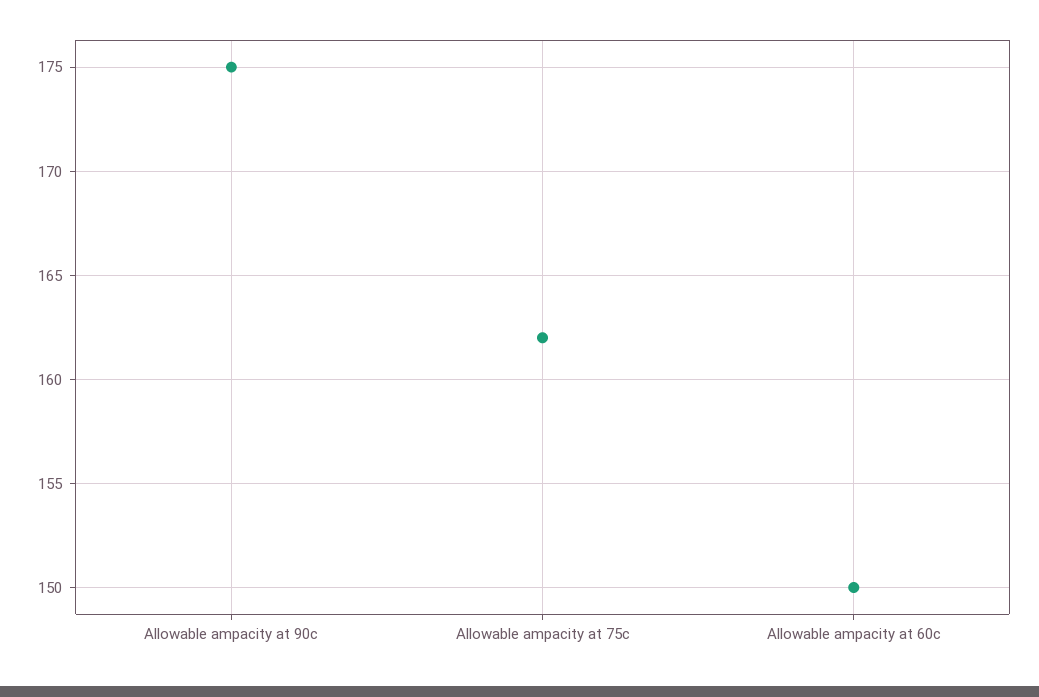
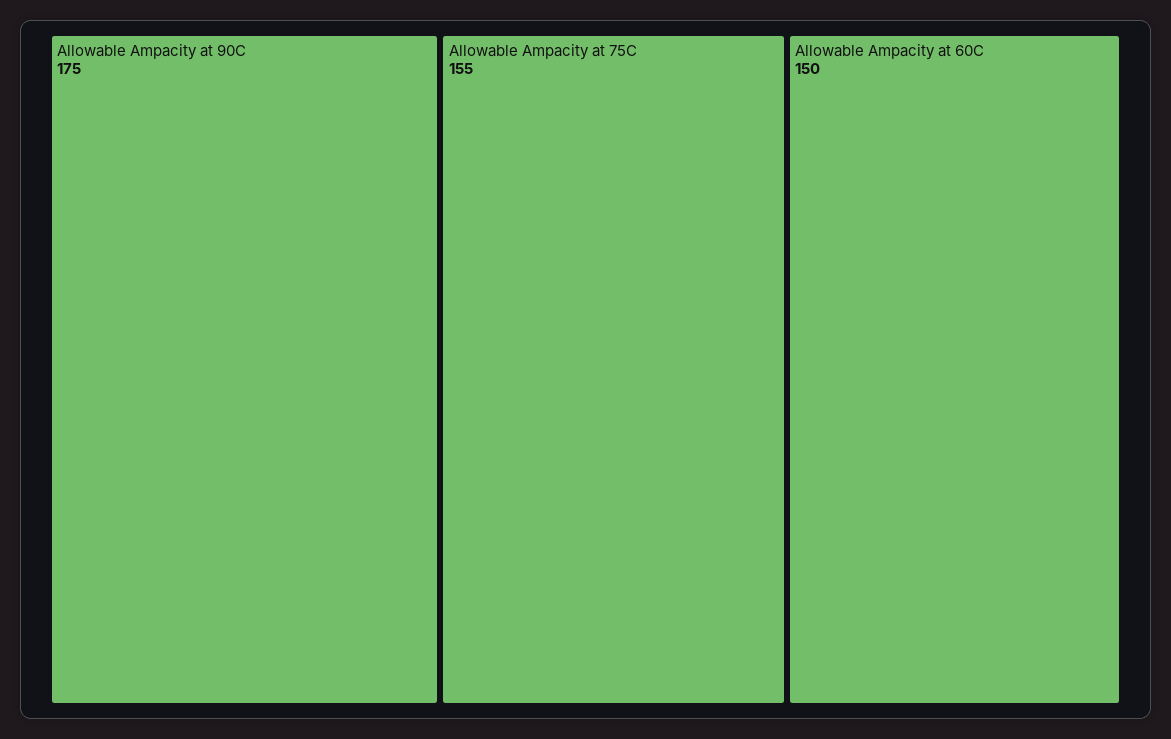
  {
    "Allowable ampacity at 90c": 175,
-   "Allowable ampacity at 75c": 162,
+   "Allowable ampacity at 75c": 155,
    "Allowable ampacity at 60c": 150
  }

